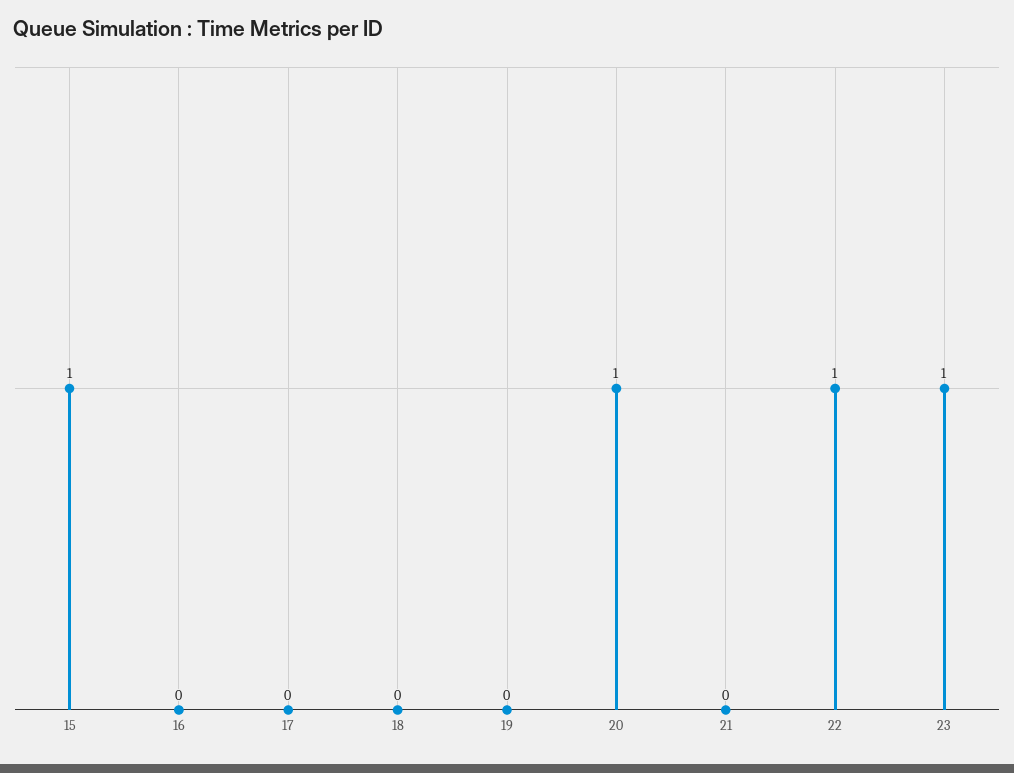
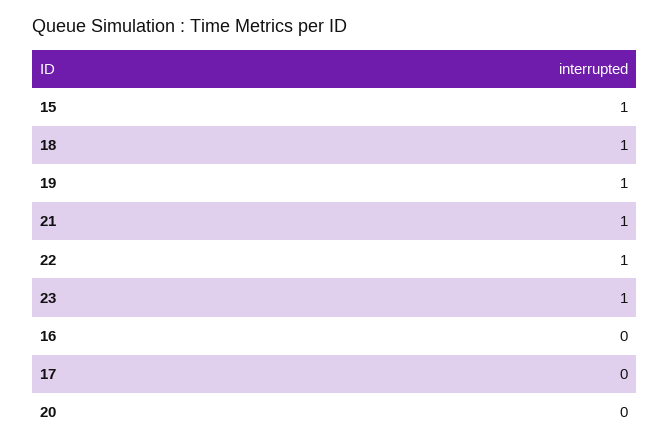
  {
    "15": 1,
    "16": 0,
    "17": 0,
-   "18": 0,
+   "18": 1,
-   "19": 0,
+   "19": 1,
-   "20": 1,
+   "20": 0,
-   "21": 0,
+   "21": 1,
    "22": 1,
    "23": 1
  }

